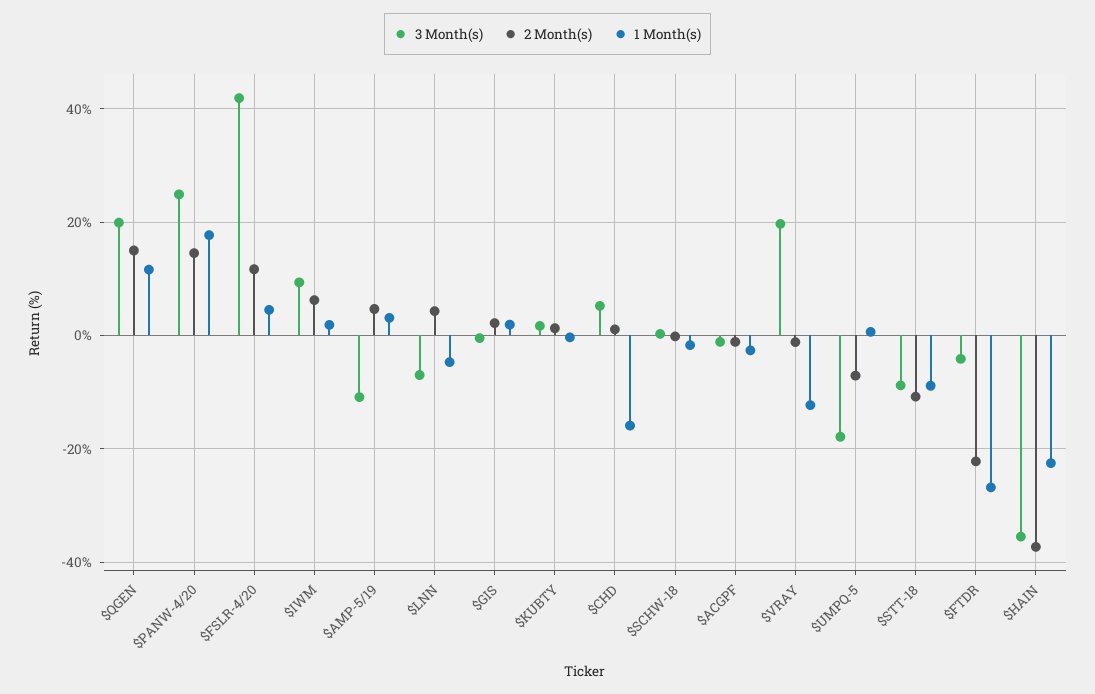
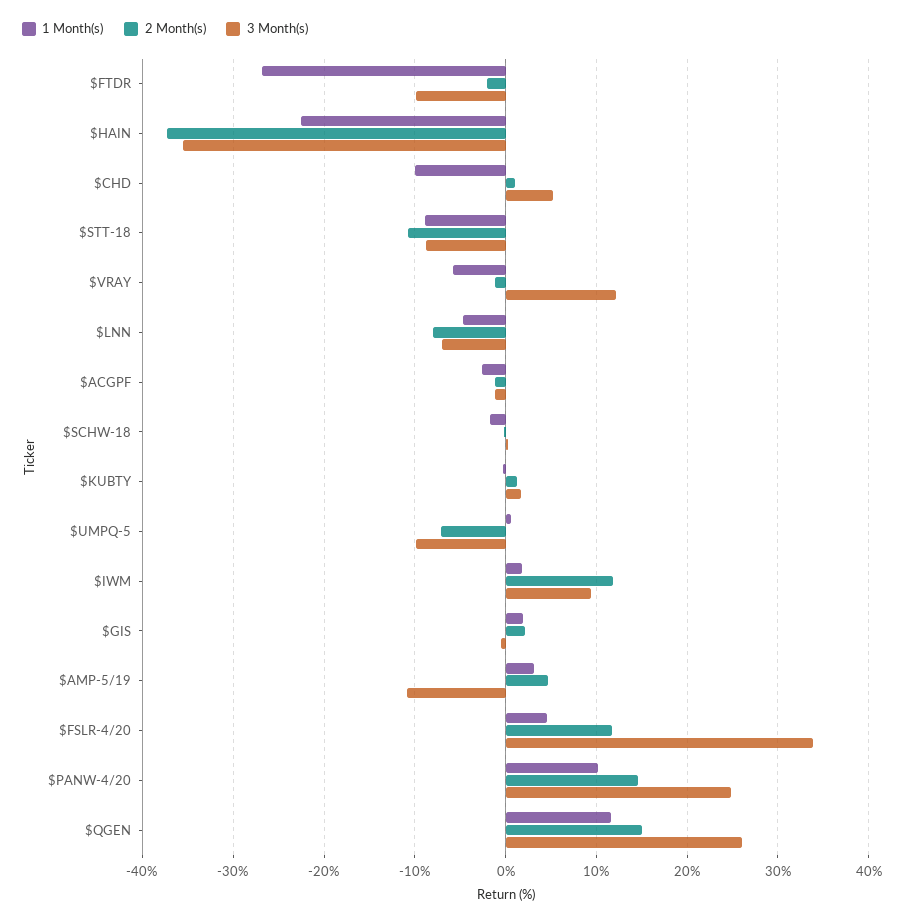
  {
    "3 Month(s)": {
-     "$QGEN": 20,
+     "$QGEN": 26,
      "$PANW-4/20": 25,
-     "$FSLR-4/20": 42,
+     "$FSLR-4/20": 34,
      "$IWM": 9,
      "$AMP-5/19": -11,
      "$LNN": -7,
      "$GIS": 0,
      "$KUBTY": 2,
      "$CHD": 5,
      "$SCHW-18": 0,
      "$ACGPF": -1,
-     "$VRAY": 20,
+     "$VRAY": 12,
-     "$UMPQ-5": -18,
+     "$UMPQ-5": -10,
      "$STT-18": -9,
-     "$FTDR": -4,
+     "$FTDR": -10,
      "$HAIN": -35
    },
    "2 Month(s)": {
      "$QGEN": 15,
      "$PANW-4/20": 15,
      "$FSLR-4/20": 12,
-     "$IWM": 6,
+     "$IWM": 12,
      "$AMP-5/19": 5,
-     "$LNN": 4,
+     "$LNN": -8,
      "$GIS": 2,
      "$KUBTY": 1,
      "$CHD": 1,
      "$SCHW-18": 0,
      "$ACGPF": -1,
      "$VRAY": -1,
      "$UMPQ-5": -7,
      "$STT-18": -11,
-     "$FTDR": -22,
+     "$FTDR": -2,
      "$HAIN": -37
    },
    "1 Month(s)": {
      "$QGEN": 12,
-     "$PANW-4/20": 18,
+     "$PANW-4/20": 10,
      "$FSLR-4/20": 5,
      "$IWM": 2,
      "$AMP-5/19": 3,
      "$LNN": -5,
      "$GIS": 2,
      "$KUBTY": 0,
-     "$CHD": -16,
+     "$CHD": -10,
      "$SCHW-18": -2,
      "$ACGPF": -3,
-     "$VRAY": -12,
+     "$VRAY": -6,
      "$UMPQ-5": 1,
      "$STT-18": -9,
      "$FTDR": -27,
      "$HAIN": -23
    }
  }

